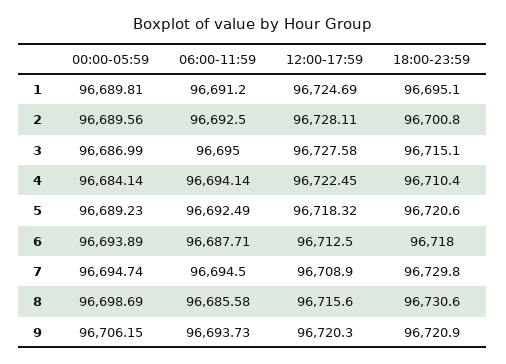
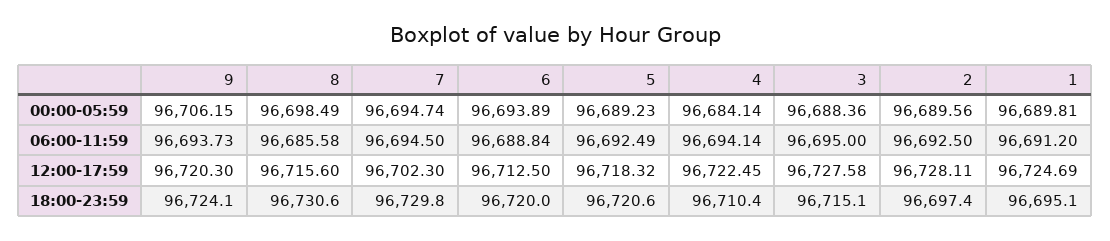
  {
    "00:00-05:59": {
      "1": 96689.81,
      "2": 96689.56,
-     "3": 96686.99,
+     "3": 96688.36,
      "4": 96684.14,
      "5": 96689.23,
      "6": 96693.89,
      "7": 96694.74,
-     "8": 96698.69,
+     "8": 96698.49,
      "9": 96706.15
    },
    "06:00-11:59": {
      "1": 96691.2,
      "2": 96692.5,
      "3": 96695,
      "4": 96694.14,
      "5": 96692.49,
-     "6": 96687.71,
+     "6": 96688.84,
      "7": 96694.5,
      "8": 96685.58,
      "9": 96693.73
    },
    "12:00-17:59": {
      "1": 96724.69,
      "2": 96728.11,
      "3": 96727.58,
      "4": 96722.45,
      "5": 96718.32,
      "6": 96712.5,
-     "7": 96708.9,
+     "7": 96702.3,
      "8": 96715.6,
      "9": 96720.3
    },
    "18:00-23:59": {
      "1": 96695.1,
-     "2": 96700.8,
+     "2": 96697.4,
      "3": 96715.1,
      "4": 96710.4,
      "5": 96720.6,
-     "6": 96718,
+     "6": 96720,
      "7": 96729.8,
      "8": 96730.6,
-     "9": 96720.9
+     "9": 96724.1
    }
  }

